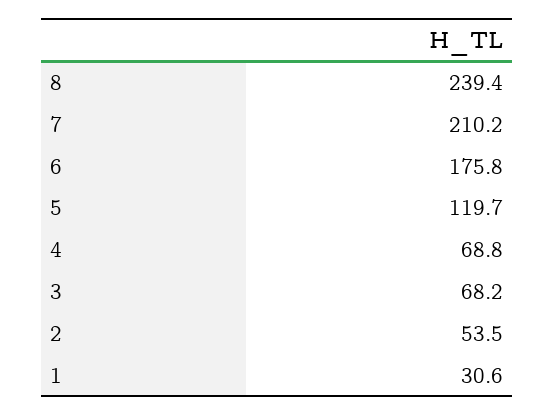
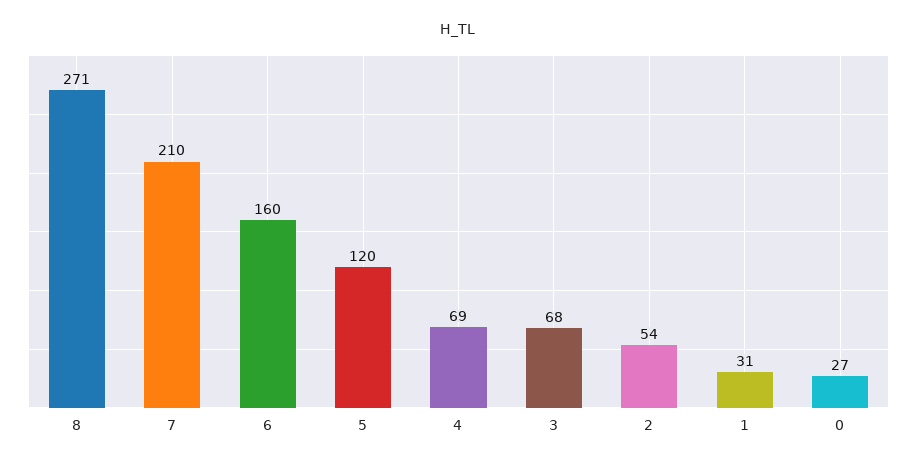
  {
-   "8": 239.4,
+   "8": 271,
    "7": 210.2,
-   "6": 175.8,
+   "6": 160,
    "5": 119.7,
    "4": 68.8,
    "3": 68.2,
    "2": 53.5,
-   "1": 30.6
+   "1": 30.6,
+   "0": 27
  }

